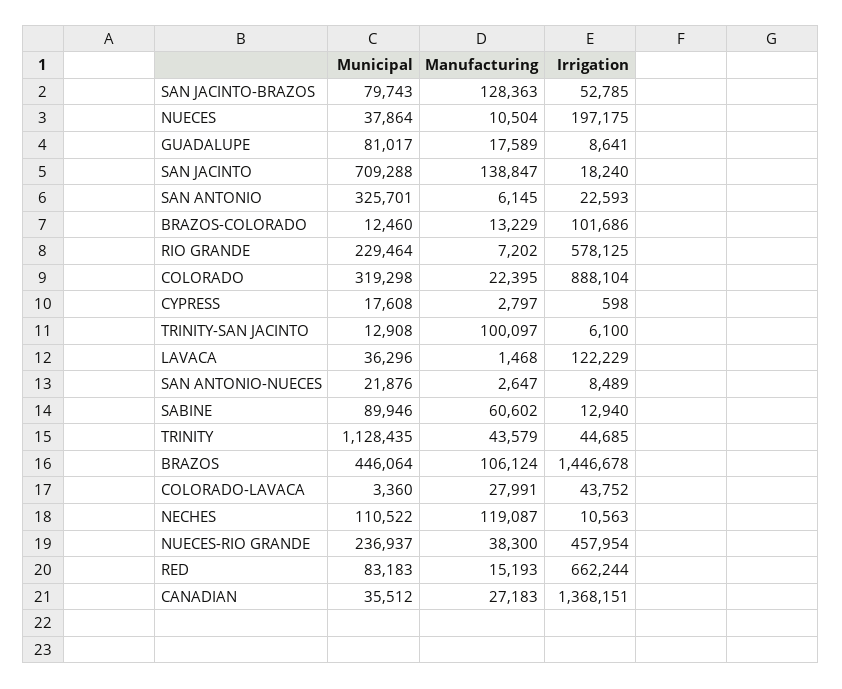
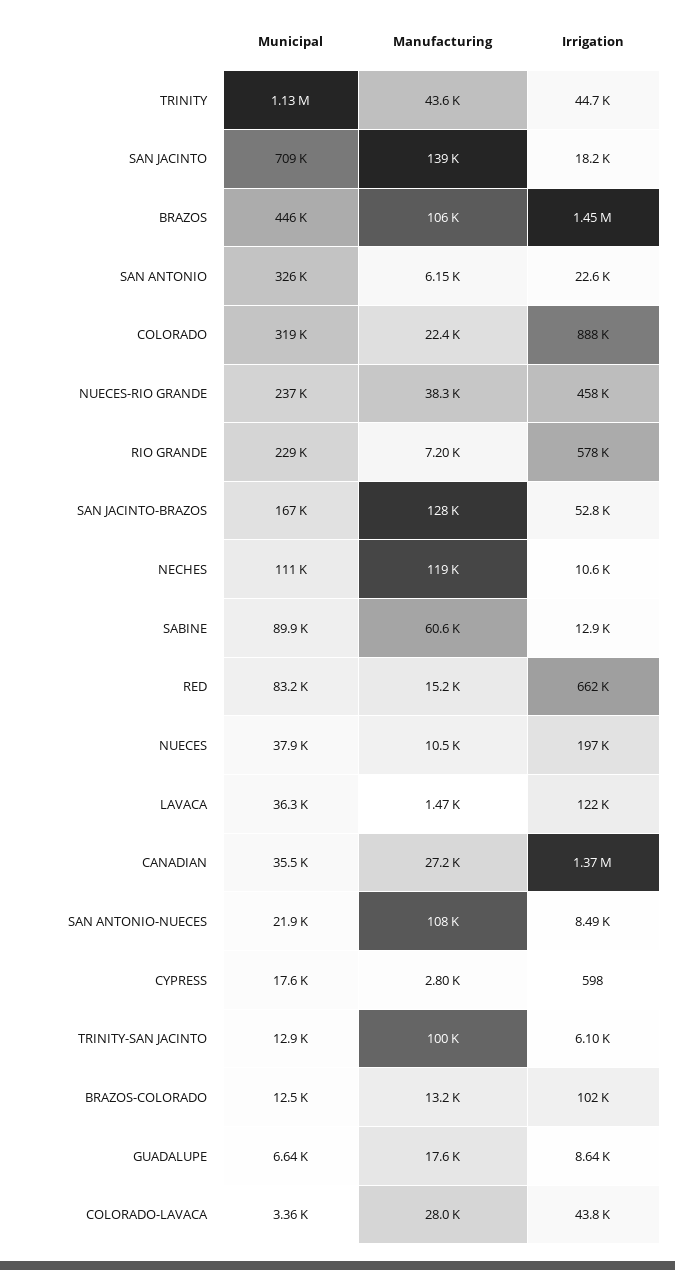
  {
    "Municipal": {
-     "SAN JACINTO-BRAZOS": 79743,
+     "SAN JACINTO-BRAZOS": 167000,
      "NUECES": 37864,
-     "GUADALUPE": 81017,
+     "GUADALUPE": 6640,
      "SAN JACINTO": 709288,
      "SAN ANTONIO": 325701,
      "BRAZOS-COLORADO": 12460,
      "RIO GRANDE": 229464,
      "COLORADO": 319298,
      "CYPRESS": 17608,
      "TRINITY-SAN JACINTO": 12908,
      "LAVACA": 36296,
      "SAN ANTONIO-NUECES": 21876,
      "SABINE": 89946,
      "TRINITY": 1128435,
      "BRAZOS": 446064,
      "COLORADO-LAVACA": 3360,
      "NECHES": 110522,
      "NUECES-RIO GRANDE": 236937,
      "RED": 83183,
      "CANADIAN": 35512
    },
    "Manufacturing": {
      "SAN JACINTO-BRAZOS": 128363,
      "NUECES": 10504,
      "GUADALUPE": 17589,
      "SAN JACINTO": 138847,
      "SAN ANTONIO": 6145,
      "BRAZOS-COLORADO": 13229,
      "RIO GRANDE": 7202,
      "COLORADO": 22395,
      "CYPRESS": 2797,
      "TRINITY-SAN JACINTO": 100097,
      "LAVACA": 1468,
-     "SAN ANTONIO-NUECES": 2647,
+     "SAN ANTONIO-NUECES": 108000,
      "SABINE": 60602,
      "TRINITY": 43579,
      "BRAZOS": 106124,
      "COLORADO-LAVACA": 27991,
      "NECHES": 119087,
      "NUECES-RIO GRANDE": 38300,
      "RED": 15193,
      "CANADIAN": 27183
    },
    "Irrigation": {
      "SAN JACINTO-BRAZOS": 52785,
      "NUECES": 197175,
      "GUADALUPE": 8641,
      "SAN JACINTO": 18240,
      "SAN ANTONIO": 22593,
      "BRAZOS-COLORADO": 101686,
      "RIO GRANDE": 578125,
      "COLORADO": 888104,
      "CYPRESS": 598,
      "TRINITY-SAN JACINTO": 6100,
      "LAVACA": 122229,
      "SAN ANTONIO-NUECES": 8489,
      "SABINE": 12940,
      "TRINITY": 44685,
      "BRAZOS": 1446678,
      "COLORADO-LAVACA": 43752,
      "NECHES": 10563,
      "NUECES-RIO GRANDE": 457954,
      "RED": 662244,
      "CANADIAN": 1368151
    }
  }

